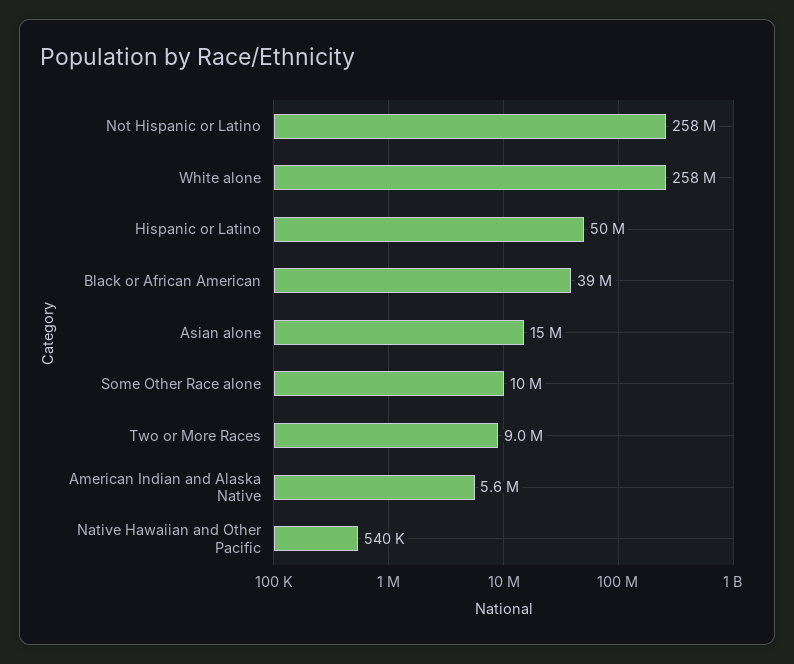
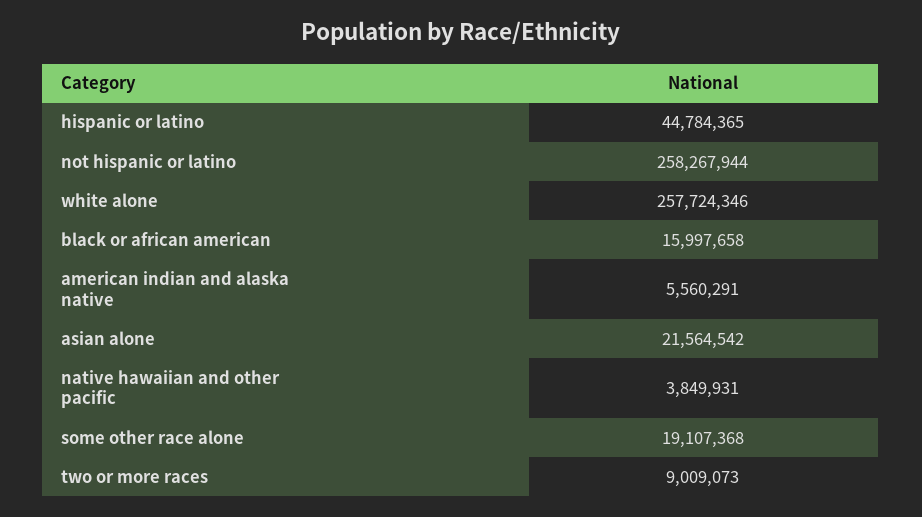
  {
    "Not Hispanic or Latino": 258267944,
    "White alone": 257724346,
-   "Hispanic or Latino": 50000000,
+   "Hispanic or Latino": 44784365,
-   "Black or African American": 39000000,
+   "Black or African American": 15997658,
-   "Asian alone": 15000000,
+   "Asian alone": 21564542,
-   "Some Other Race alone": 10000000,
+   "Some Other Race alone": 19107368,
    "Two or More Races": 9009073,
    "American Indian and Alaska Native": 5560291,
-   "Native Hawaiian and Other Pacific": 540000
+   "Native Hawaiian and Other Pacific": 3849931
  }

